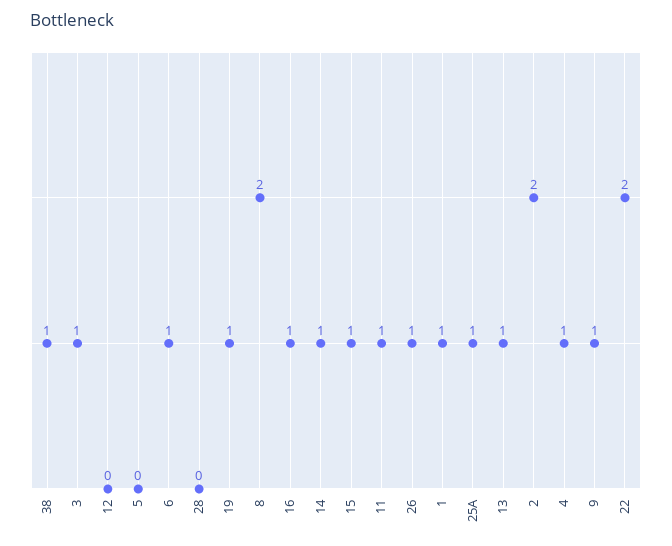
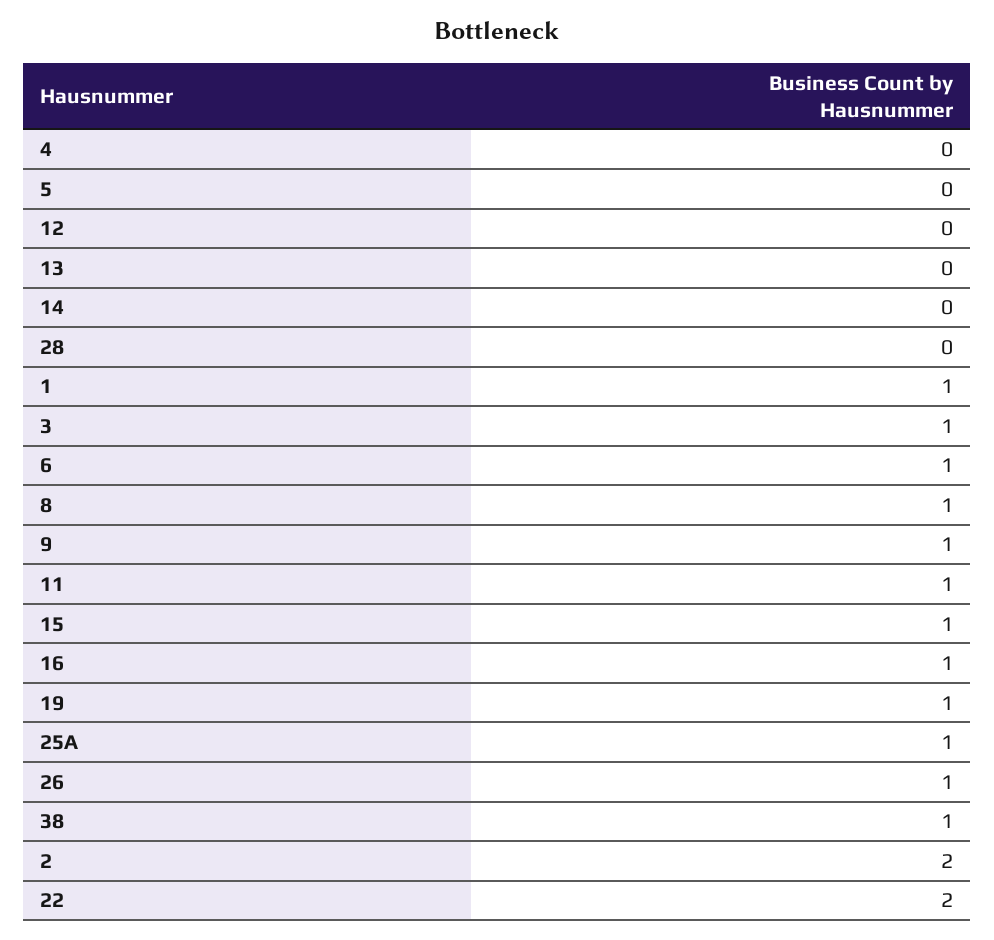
  {
    "38": 1,
    "3": 1,
    "12": 0,
    "5": 0,
    "6": 1,
    "28": 0,
    "19": 1,
-   "8": 2,
+   "8": 1,
    "16": 1,
-   "14": 1,
+   "14": 0,
    "15": 1,
    "11": 1,
    "26": 1,
    "1": 1,
    "25A": 1,
-   "13": 1,
+   "13": 0,
    "2": 2,
-   "4": 1,
+   "4": 0,
    "9": 1,
    "22": 2
  }

